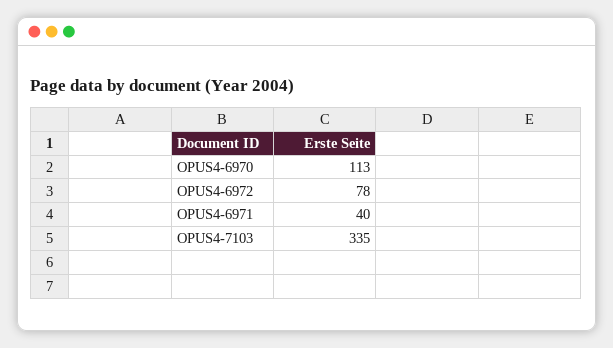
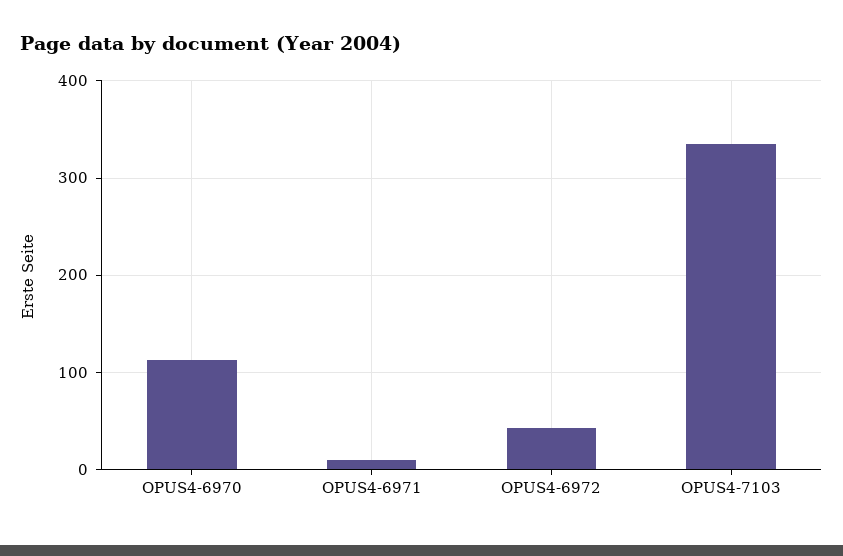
  {
    "OPUS4-6970": 113,
-   "OPUS4-6972": 78,
+   "OPUS4-6972": 40,
-   "OPUS4-6971": 40,
+   "OPUS4-6971": 10,
    "OPUS4-7103": 335
  }

